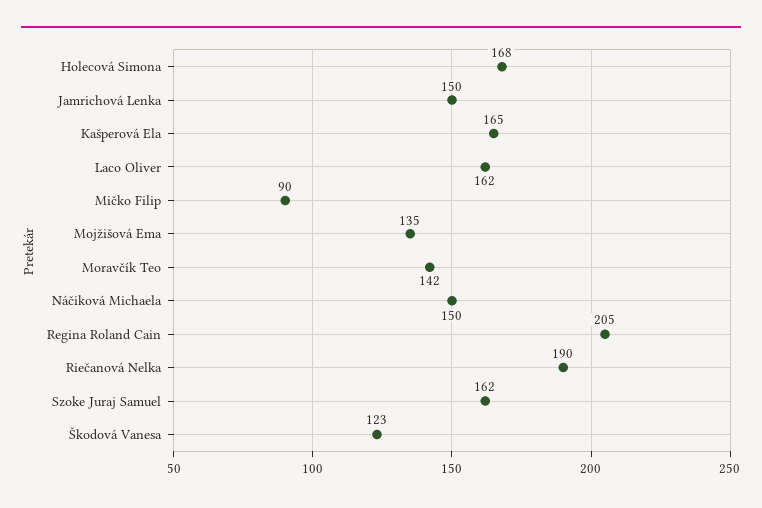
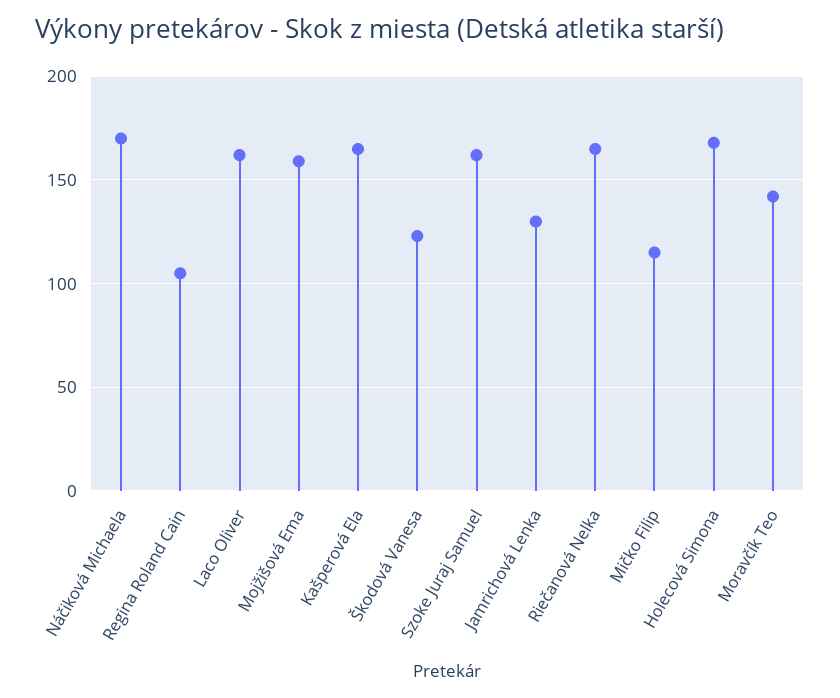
  {
    "Holecová Simona": 168,
-   "Jamrichová Lenka": 150,
+   "Jamrichová Lenka": 130,
    "Kašperová Ela": 165,
    "Laco Oliver": 162,
-   "Mičko Filip": 90,
+   "Mičko Filip": 115,
-   "Mojžišová Ema": 135,
+   "Mojžišová Ema": 160,
    "Moravčík Teo": 142,
-   "Náčiková Michaela": 150,
+   "Náčiková Michaela": 170,
-   "Regina Roland Cain": 205,
+   "Regina Roland Cain": 105,
-   "Riečanová Nelka": 190,
+   "Riečanová Nelka": 165,
    "Szoke Juraj Samuel": 162,
    "Škodová Vanesa": 123
  }

